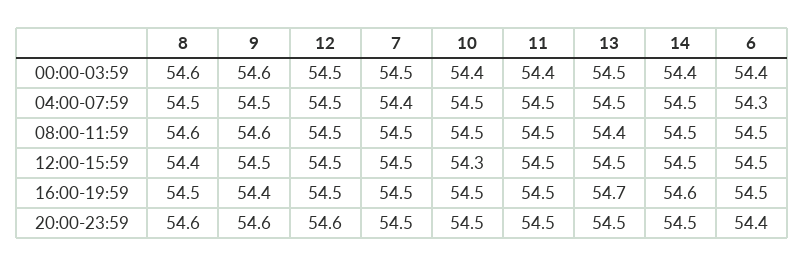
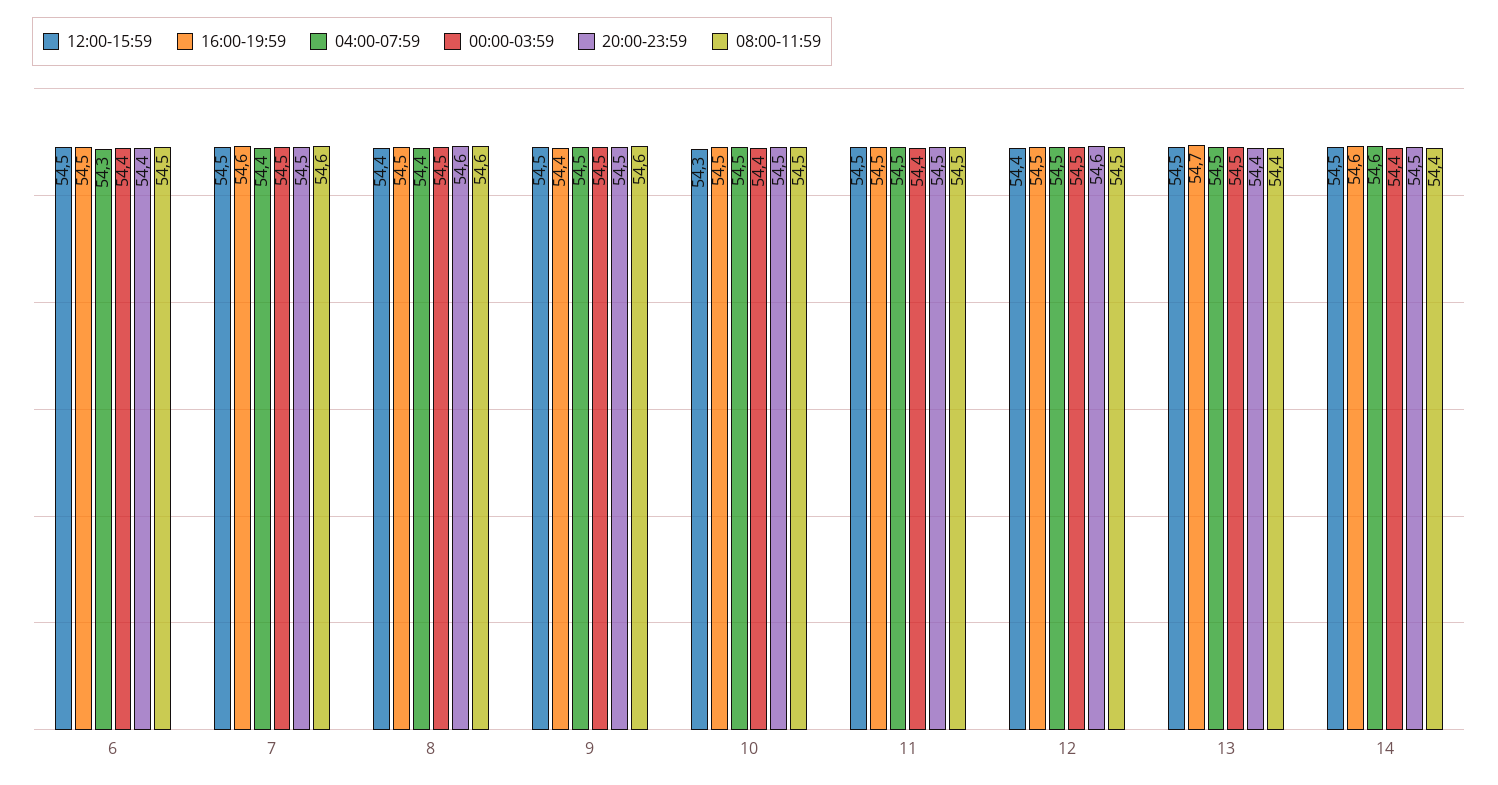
  {
    "00:00-03:59": {
-     "8": 54.6,
+     "8": 54.5,
-     "9": 54.6,
+     "9": 54.5,
      "12": 54.5,
      "7": 54.5,
      "10": 54.4,
      "11": 54.4,
      "13": 54.5,
      "14": 54.4,
      "6": 54.4
    },
    "04:00-07:59": {
-     "8": 54.5,
+     "8": 54.4,
      "9": 54.5,
      "12": 54.5,
      "7": 54.4,
      "10": 54.5,
      "11": 54.5,
      "13": 54.5,
-     "14": 54.5,
+     "14": 54.6,
      "6": 54.3
    },
    "08:00-11:59": {
      "8": 54.6,
      "9": 54.6,
      "12": 54.5,
-     "7": 54.5,
+     "7": 54.6,
      "10": 54.5,
      "11": 54.5,
      "13": 54.4,
-     "14": 54.5,
+     "14": 54.4,
      "6": 54.5
    },
    "12:00-15:59": {
      "8": 54.4,
      "9": 54.5,
-     "12": 54.5,
+     "12": 54.4,
      "7": 54.5,
      "10": 54.3,
      "11": 54.5,
      "13": 54.5,
      "14": 54.5,
      "6": 54.5
    },
    "16:00-19:59": {
      "8": 54.5,
      "9": 54.4,
      "12": 54.5,
-     "7": 54.5,
+     "7": 54.6,
      "10": 54.5,
      "11": 54.5,
      "13": 54.7,
      "14": 54.6,
      "6": 54.5
    },
    "20:00-23:59": {
      "8": 54.6,
-     "9": 54.6,
+     "9": 54.5,
      "12": 54.6,
      "7": 54.5,
      "10": 54.5,
      "11": 54.5,
-     "13": 54.5,
+     "13": 54.4,
      "14": 54.5,
      "6": 54.4
    }
  }

